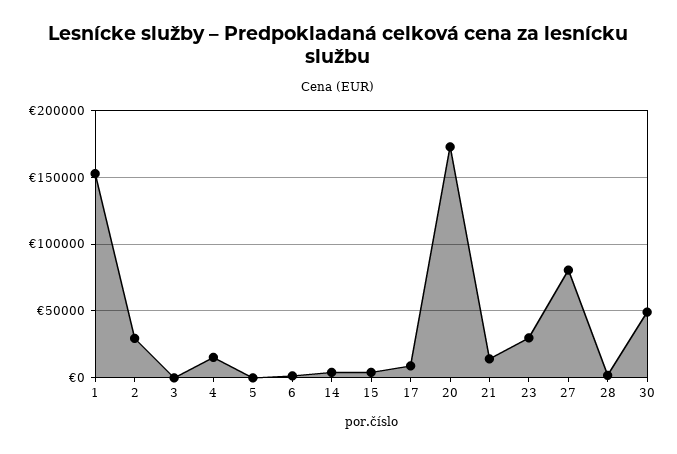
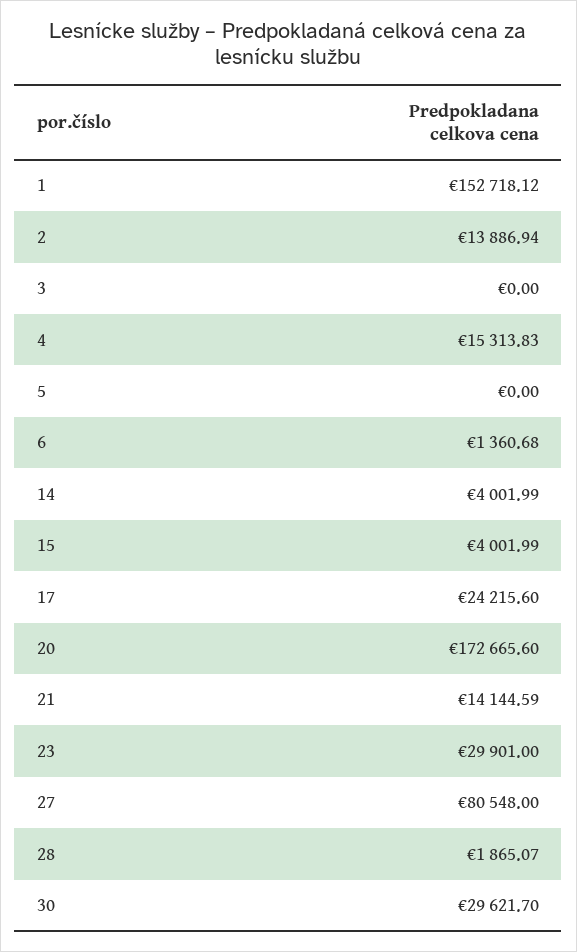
  {
    "1": 152718.12,
-   "2": 30000,
+   "2": 13886.94,
    "3": 0,
    "4": 15313.83,
    "5": 0,
    "6": 1360.68,
    "14": 4001.99,
    "15": 4001.99,
-   "17": 10000,
+   "17": 24215.6,
    "20": 172665.6,
    "21": 14144.59,
    "23": 29901,
    "27": 80548,
    "28": 1865.07,
-   "30": 50000
+   "30": 29621.7
  }

